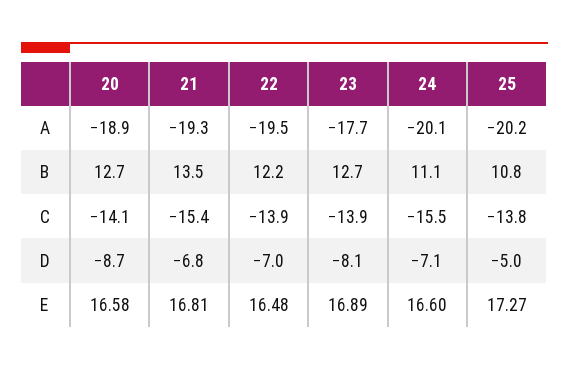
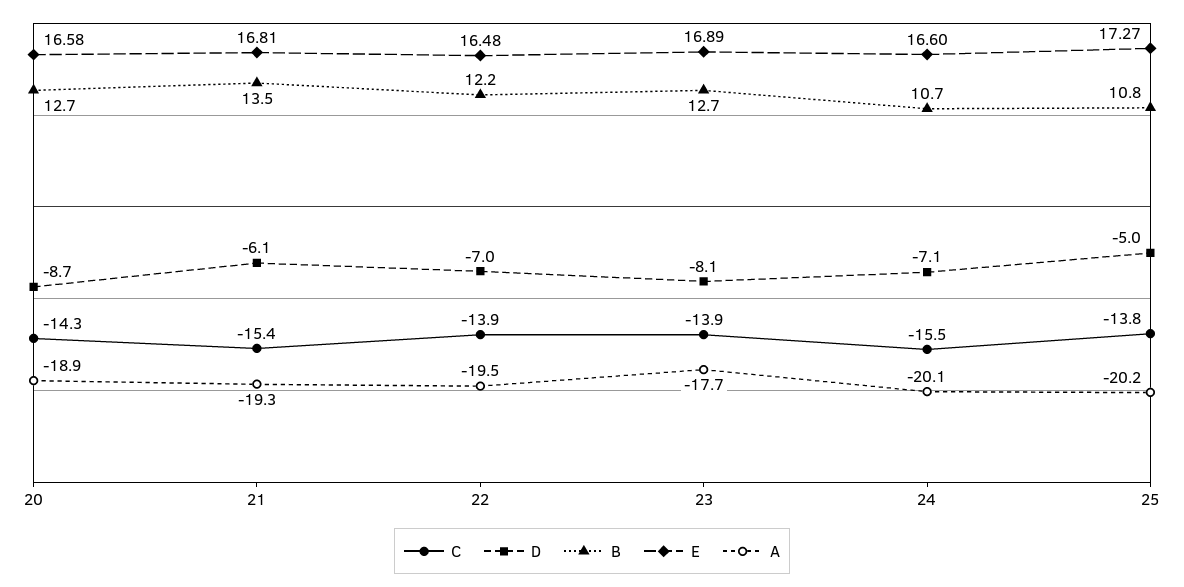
  {
    "A": {
      "20": -18.9,
      "21": -19.3,
      "22": -19.5,
      "23": -17.7,
      "24": -20.1,
      "25": -20.2
    },
    "B": {
      "20": 12.7,
      "21": 13.5,
      "22": 12.2,
      "23": 12.7,
-     "24": 11.1,
+     "24": 10.7,
      "25": 10.8
    },
    "C": {
-     "20": -14.1,
+     "20": -14.3,
      "21": -15.4,
      "22": -13.9,
      "23": -13.9,
      "24": -15.5,
      "25": -13.8
    },
    "D": {
      "20": -8.7,
-     "21": -6.8,
+     "21": -6.1,
      "22": -7,
      "23": -8.1,
      "24": -7.1,
      "25": -5
    },
    "E": {
      "20": 16.58,
      "21": 16.81,
      "22": 16.48,
      "23": 16.89,
      "24": 16.6,
      "25": 17.27
    }
  }

